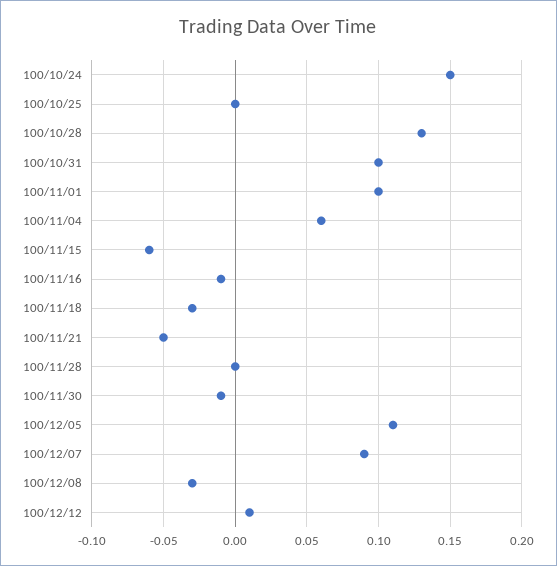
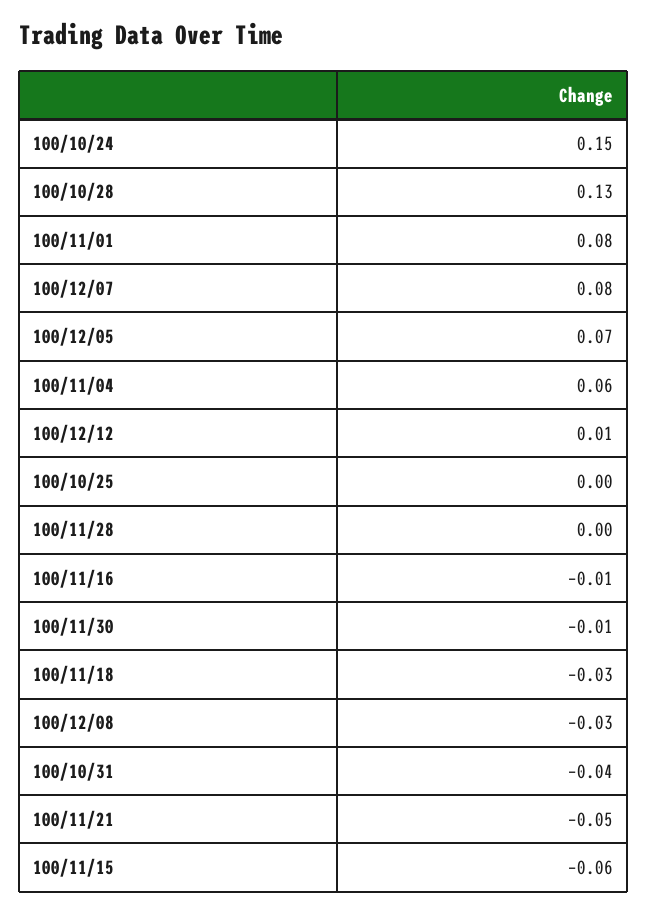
  {
    "100/10/24": 0.15,
    "100/10/25": 0,
    "100/10/28": 0.13,
-   "100/10/31": 0.1,
+   "100/10/31": -0.04,
-   "100/11/01": 0.1,
+   "100/11/01": 0.08,
    "100/11/04": 0.06,
    "100/11/15": -0.06,
    "100/11/16": -0.01,
    "100/11/18": -0.03,
    "100/11/21": -0.05,
    "100/11/28": 0,
    "100/11/30": -0.01,
-   "100/12/05": 0.11,
+   "100/12/05": 0.07,
-   "100/12/07": 0.09,
+   "100/12/07": 0.08,
    "100/12/08": -0.03,
    "100/12/12": 0.01
  }

